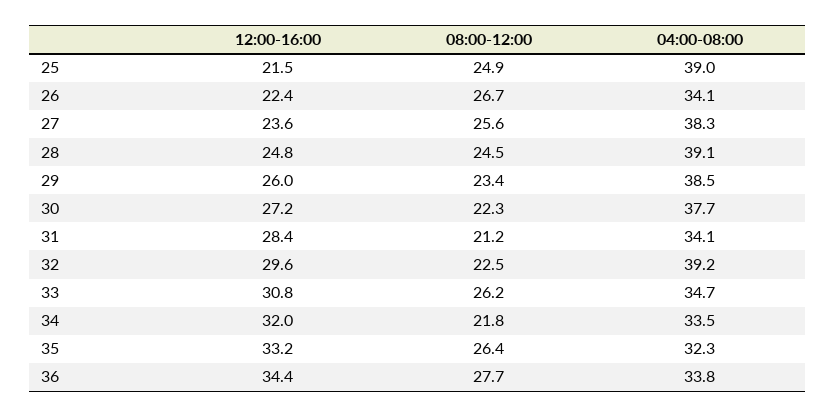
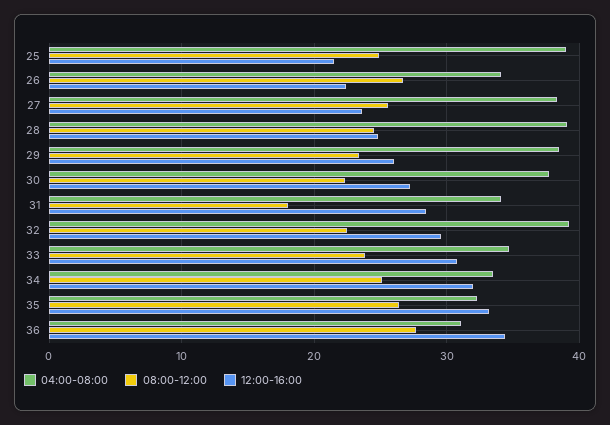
  {
    "12:00-16:00": {
      "25": 21.5,
      "26": 22.4,
      "27": 23.6,
      "28": 24.8,
      "29": 26,
      "30": 27.2,
      "31": 28.4,
      "32": 29.6,
      "33": 30.8,
      "34": 32,
      "35": 33.2,
      "36": 34.4
    },
    "08:00-12:00": {
      "25": 24.9,
      "26": 26.7,
      "27": 25.6,
      "28": 24.5,
      "29": 23.4,
      "30": 22.3,
-     "31": 21.2,
+     "31": 18,
      "32": 22.5,
-     "33": 26.2,
+     "33": 24,
-     "34": 21.8,
+     "34": 25,
      "35": 26.4,
      "36": 27.7
    },
    "04:00-08:00": {
      "25": 39,
      "26": 34.1,
      "27": 38.3,
      "28": 39.1,
      "29": 38.5,
      "30": 37.7,
      "31": 34.1,
      "32": 39.2,
      "33": 34.7,
      "34": 33.5,
      "35": 32.3,
-     "36": 33.8
+     "36": 31
    }
  }

